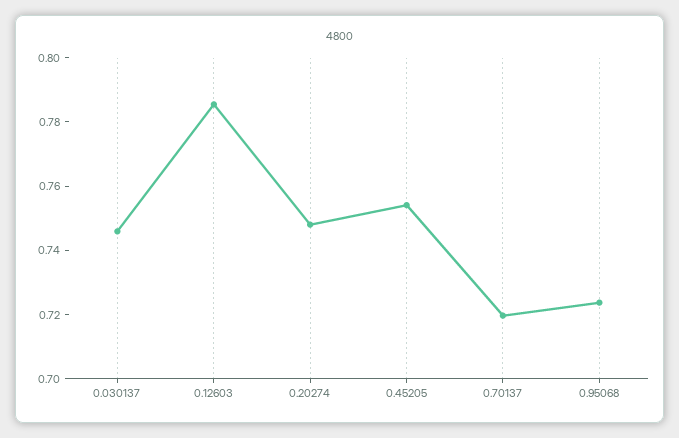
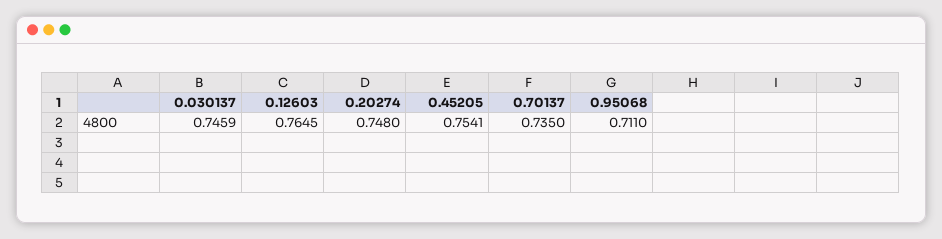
  {
    "0.030137": 0.7459,
-   "0.12603": 0.785,
+   "0.12603": 0.7645,
    "0.20274": 0.748,
    "0.45205": 0.7541,
-   "0.70137": 0.72,
+   "0.70137": 0.735,
-   "0.95068": 0.725
+   "0.95068": 0.711
  }

